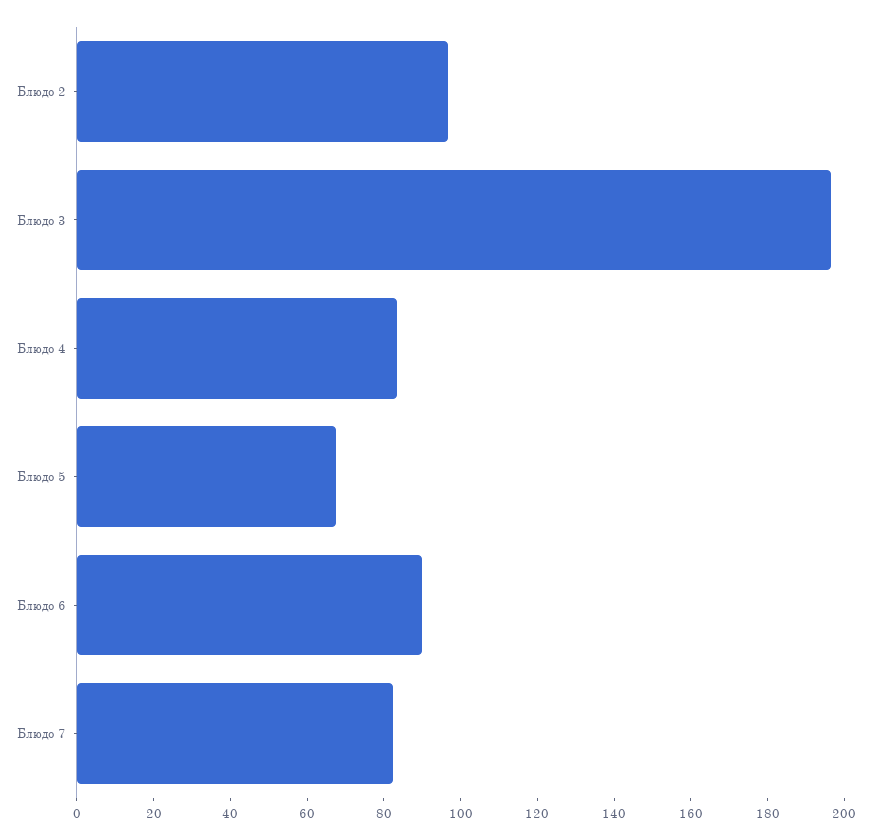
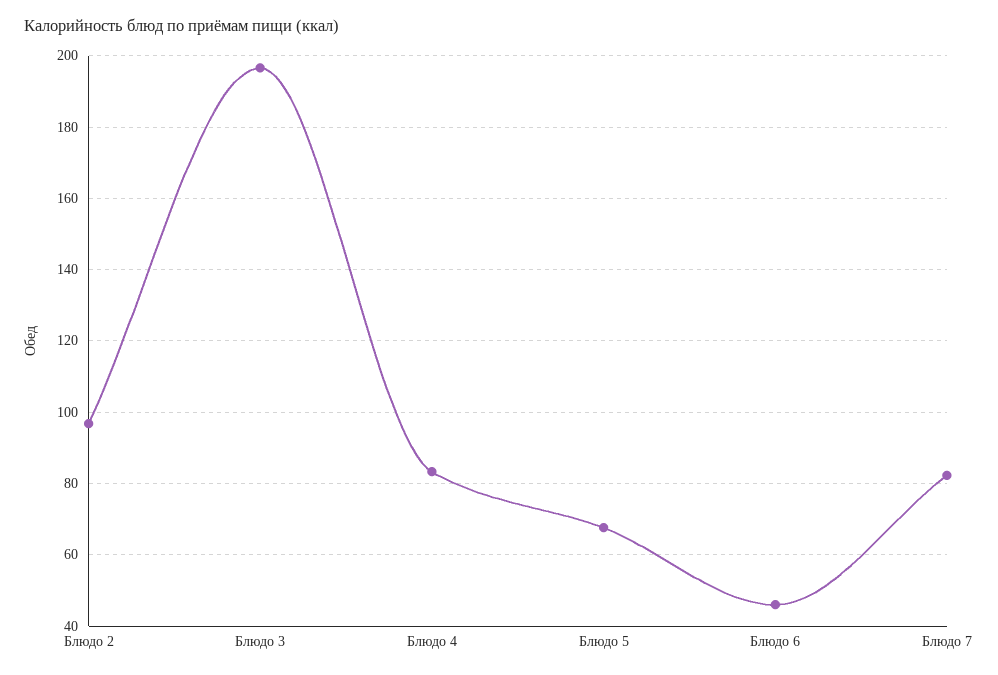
  {
    "Блюдо 2": 96,
    "Блюдо 3": 196,
    "Блюдо 4": 84,
    "Блюдо 5": 68,
-   "Блюдо 6": 90,
+   "Блюдо 6": 46,
    "Блюдо 7": 82
  }

